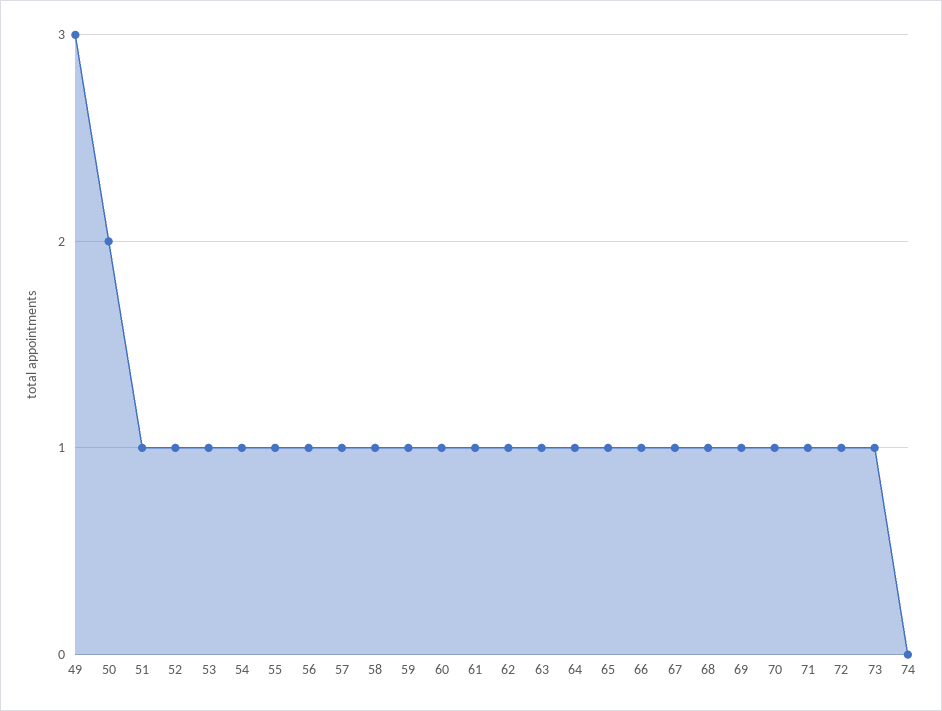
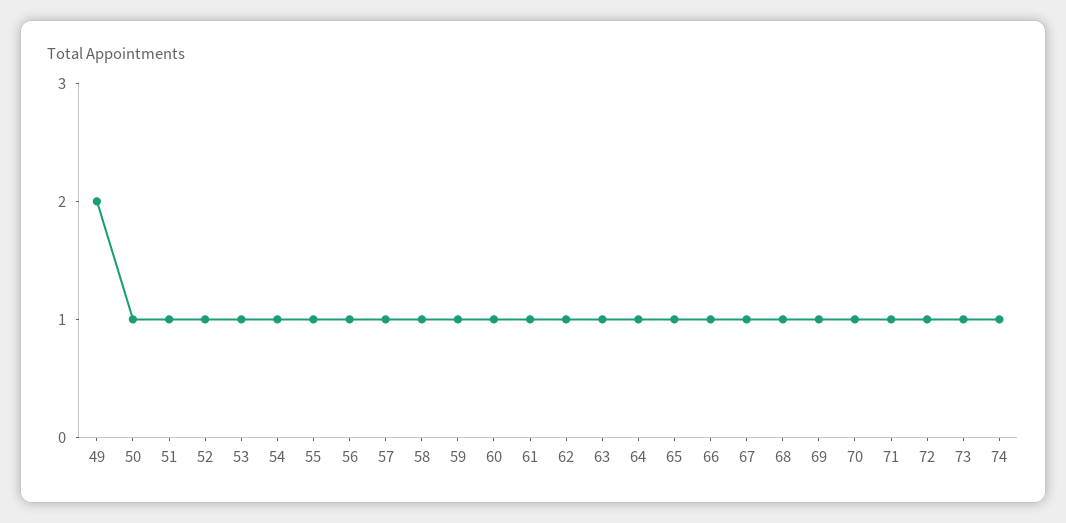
  {
-   "49": 3,
+   "49": 2,
-   "50": 2,
+   "50": 1,
    "51": 1,
    "52": 1,
    "53": 1,
    "54": 1,
    "55": 1,
    "56": 1,
    "57": 1,
    "58": 1,
    "59": 1,
    "60": 1,
    "61": 1,
    "62": 1,
    "63": 1,
    "64": 1,
    "65": 1,
    "66": 1,
    "67": 1,
    "68": 1,
    "69": 1,
    "70": 1,
    "71": 1,
    "72": 1,
    "73": 1,
-   "74": 0
+   "74": 1
  }

